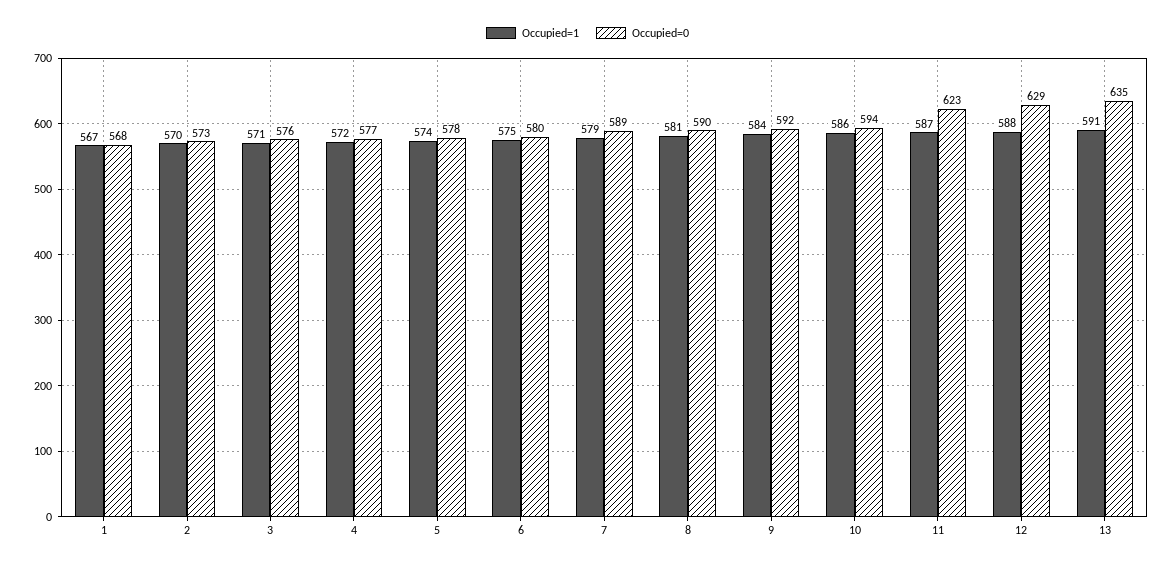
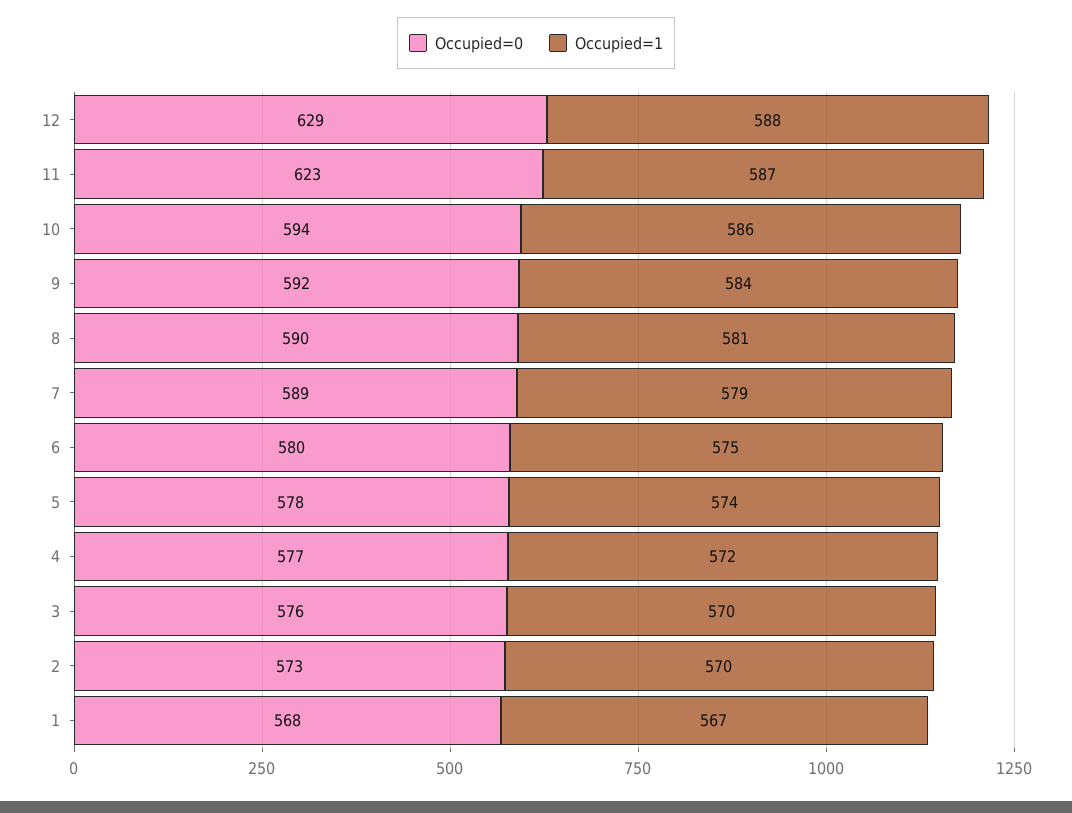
  {
    "Occupied=1": {
      "1": 567,
      "2": 570,
-     "3": 571,
+     "3": 570,
      "4": 572,
      "5": 574,
      "6": 575,
      "7": 579,
      "8": 581,
      "9": 584,
      "10": 586,
      "11": 587,
-     "12": 588,
+     "12": 588
-     "13": 591
    },
    "Occupied=0": {
      "1": 568,
      "2": 573,
      "3": 576,
      "4": 577,
      "5": 578,
      "6": 580,
      "7": 589,
      "8": 590,
      "9": 592,
      "10": 594,
      "11": 623,
-     "12": 629,
+     "12": 629
-     "13": 635
    }
  }

